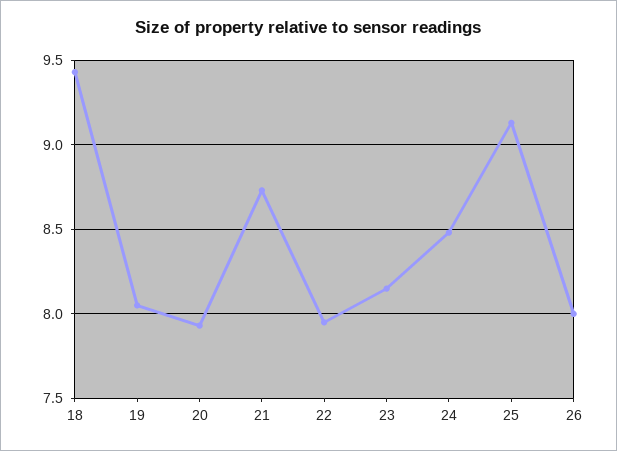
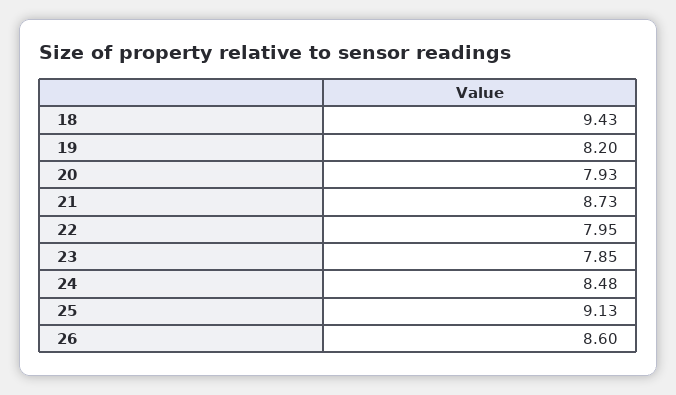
  {
    "18": 9.43,
-   "19": 8.05,
+   "19": 8.2,
    "20": 7.93,
    "21": 8.73,
    "22": 7.95,
-   "23": 8.15,
+   "23": 7.85,
    "24": 8.48,
    "25": 9.13,
-   "26": 8
+   "26": 8.6
  }

